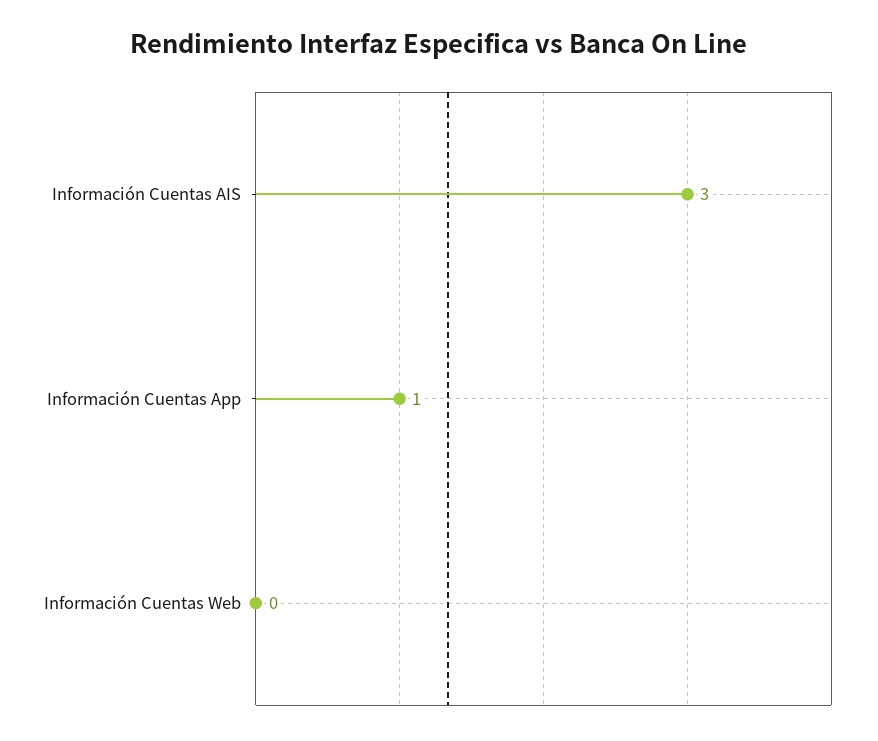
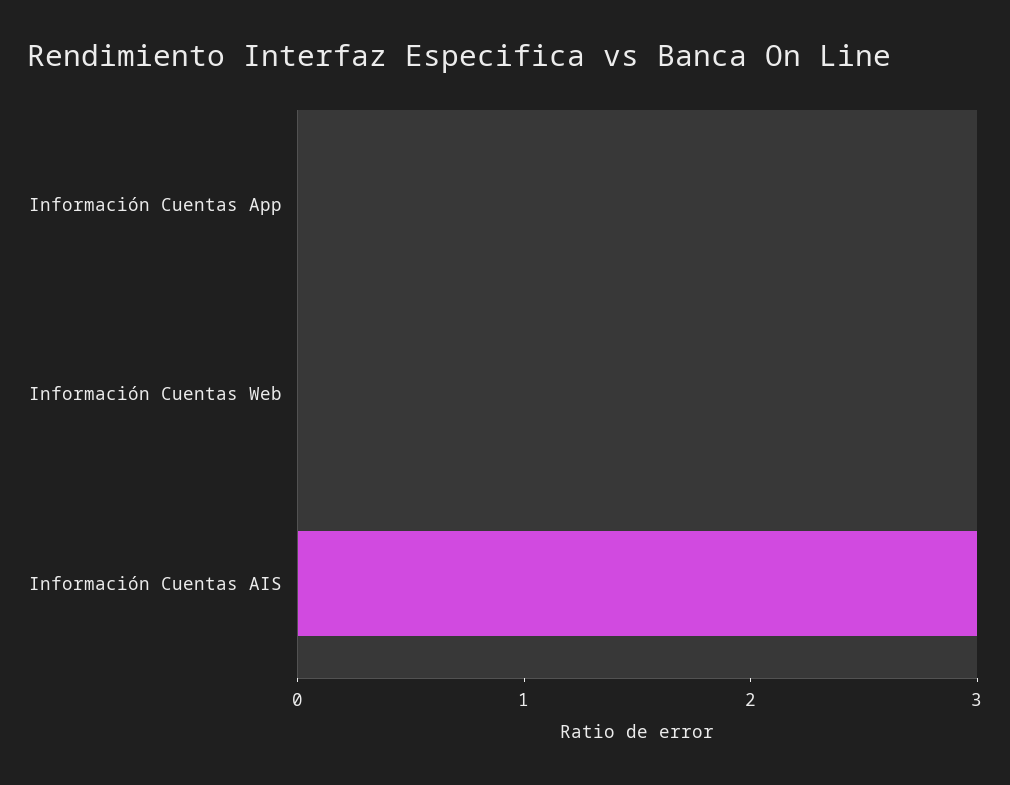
  {
    "Información Cuentas AIS": 3,
-   "Información Cuentas App": 1,
+   "Información Cuentas App": 0,
    "Información Cuentas Web": 0
  }

